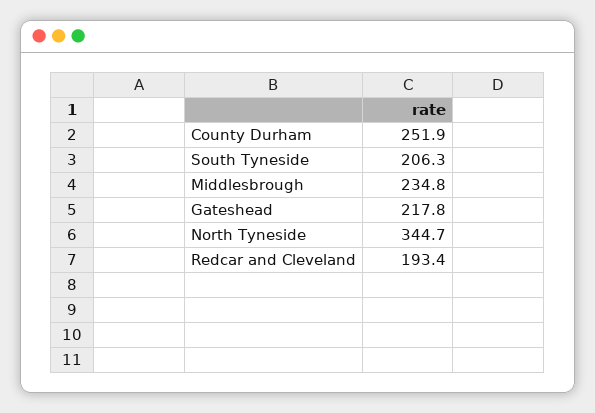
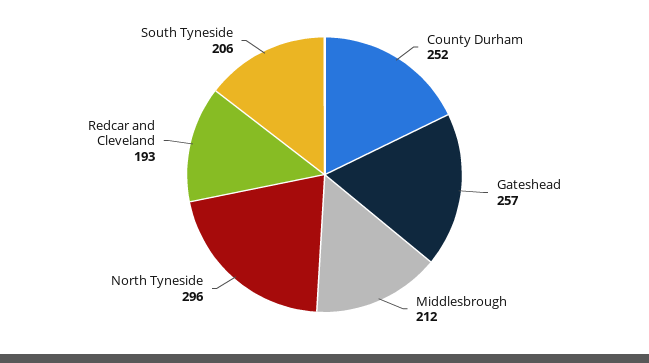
  {
    "County Durham": 251.9,
    "South Tyneside": 206.3,
-   "Middlesbrough": 234.8,
+   "Middlesbrough": 212,
-   "Gateshead": 217.8,
+   "Gateshead": 257,
-   "North Tyneside": 344.7,
+   "North Tyneside": 296,
    "Redcar and Cleveland": 193.4
  }

